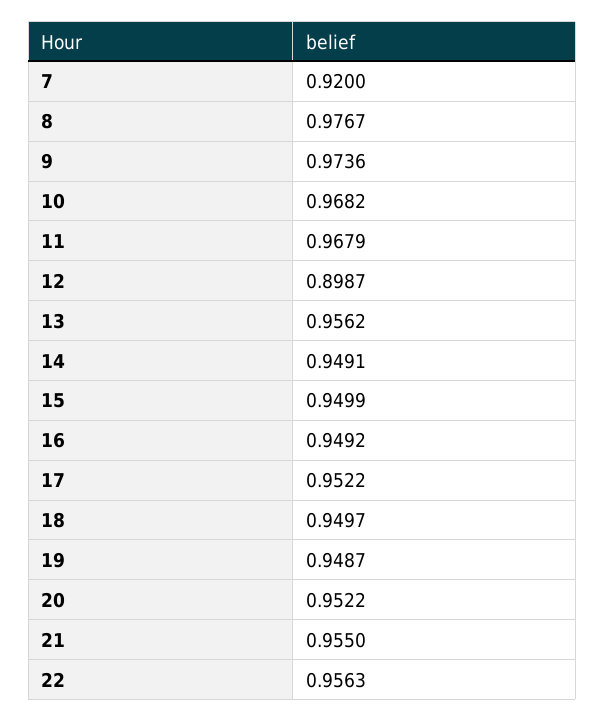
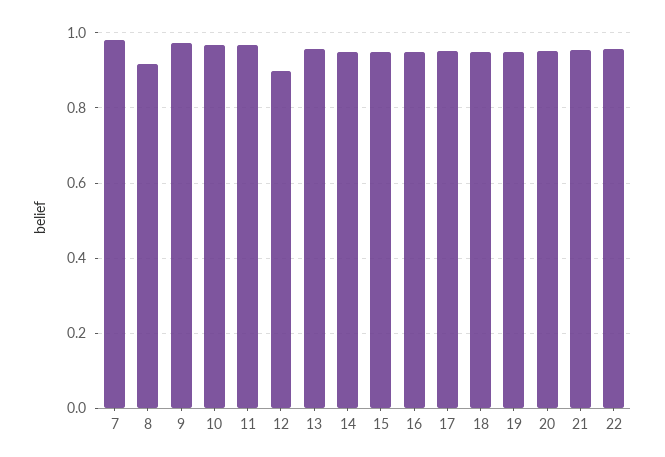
  {
-   "7": 0.92,
+   "7": 0.98,
-   "8": 0.9767,
+   "8": 0.92,
    "9": 0.9736,
    "10": 0.9682,
    "11": 0.9679,
    "12": 0.8987,
    "13": 0.9562,
    "14": 0.9491,
    "15": 0.9499,
    "16": 0.9492,
    "17": 0.9522,
    "18": 0.9497,
    "19": 0.9487,
    "20": 0.9522,
    "21": 0.955,
    "22": 0.9563
  }

